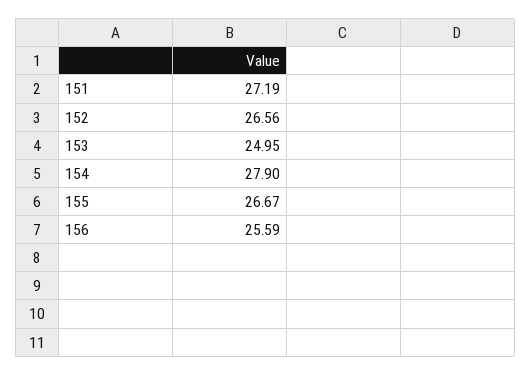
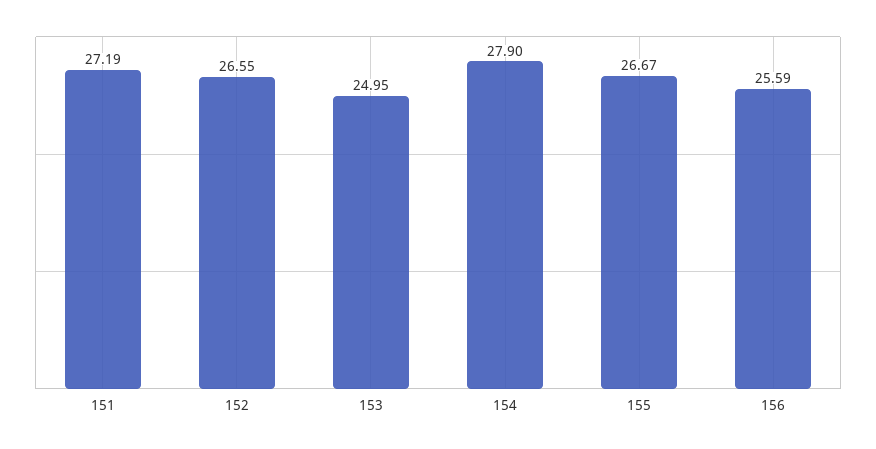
  {
    "151": 27.19,
-   "152": 26.56,
+   "152": 26.55,
    "153": 24.95,
    "154": 27.9,
    "155": 26.67,
    "156": 25.59
  }

